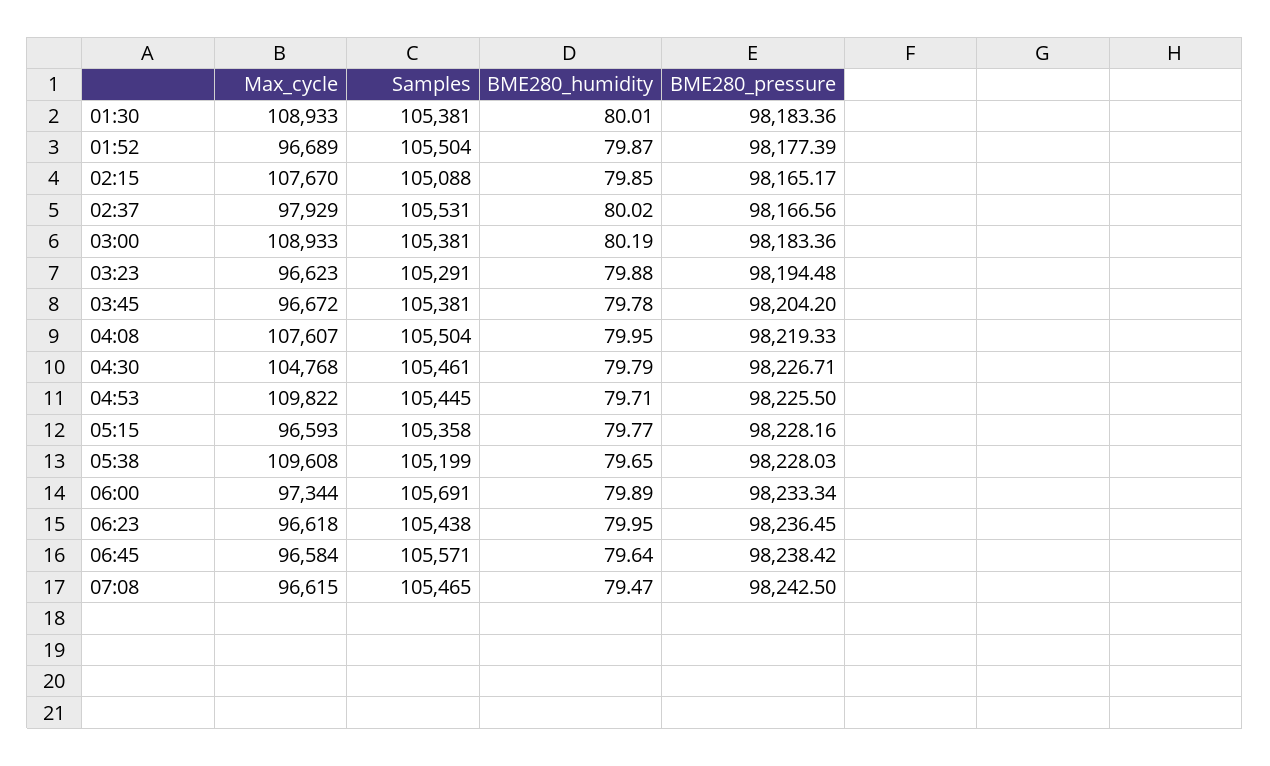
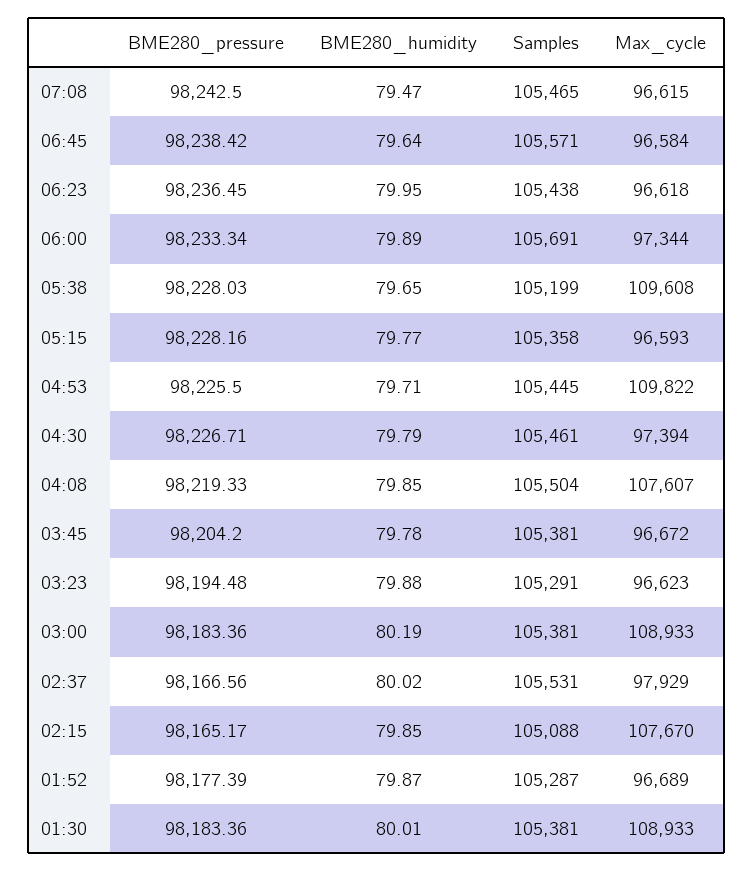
  {
    "Max_cycle": {
      "01:30": 108933,
      "01:52": 96689,
      "02:15": 107670,
      "02:37": 97929,
      "03:00": 108933,
      "03:23": 96623,
      "03:45": 96672,
      "04:08": 107607,
-     "04:30": 104768,
+     "04:30": 97394,
      "04:53": 109822,
      "05:15": 96593,
      "05:38": 109608,
      "06:00": 97344,
      "06:23": 96618,
      "06:45": 96584,
      "07:08": 96615
    },
    "Samples": {
      "01:30": 105381,
-     "01:52": 105504,
+     "01:52": 105287,
      "02:15": 105088,
      "02:37": 105531,
      "03:00": 105381,
      "03:23": 105291,
      "03:45": 105381,
      "04:08": 105504,
      "04:30": 105461,
      "04:53": 105445,
      "05:15": 105358,
      "05:38": 105199,
      "06:00": 105691,
      "06:23": 105438,
      "06:45": 105571,
      "07:08": 105465
    },
    "BME280_humidity": {
      "01:30": 80.01,
      "01:52": 79.87,
      "02:15": 79.85,
      "02:37": 80.02,
      "03:00": 80.19,
      "03:23": 79.88,
      "03:45": 79.78,
-     "04:08": 79.95,
+     "04:08": 79.85,
      "04:30": 79.79,
      "04:53": 79.71,
      "05:15": 79.77,
      "05:38": 79.65,
      "06:00": 79.89,
      "06:23": 79.95,
      "06:45": 79.64,
      "07:08": 79.47
    },
    "BME280_pressure": {
      "01:30": 98183.36,
      "01:52": 98177.39,
      "02:15": 98165.17,
      "02:37": 98166.56,
      "03:00": 98183.36,
      "03:23": 98194.48,
      "03:45": 98204.2,
      "04:08": 98219.33,
      "04:30": 98226.71,
      "04:53": 98225.5,
      "05:15": 98228.16,
      "05:38": 98228.03,
      "06:00": 98233.34,
      "06:23": 98236.45,
      "06:45": 98238.42,
      "07:08": 98242.5
    }
  }

